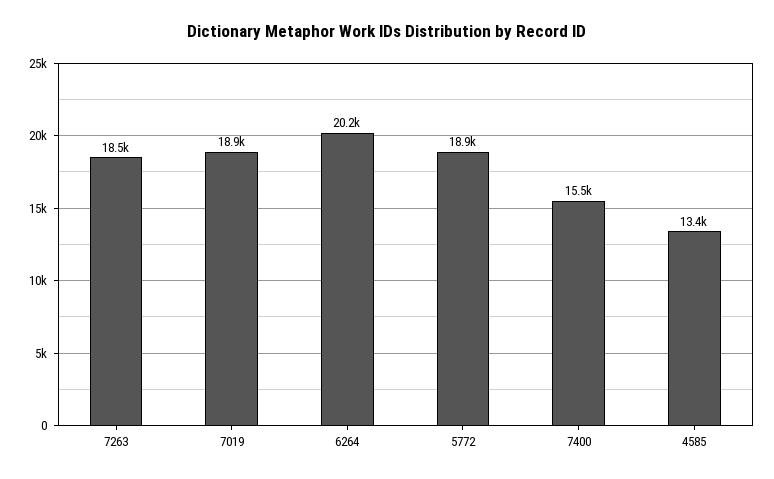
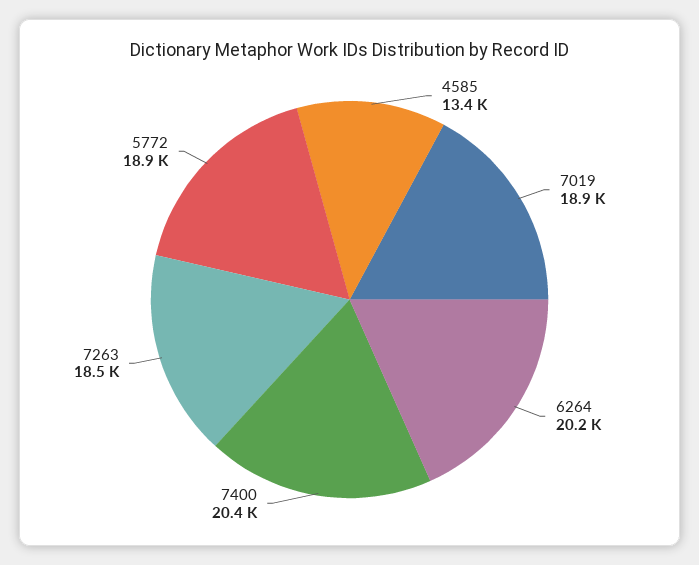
  {
    "7263": 18500,
    "7019": 18900,
    "6264": 20200,
    "5772": 18900,
-   "7400": 15500,
+   "7400": 20400,
    "4585": 13400
  }

